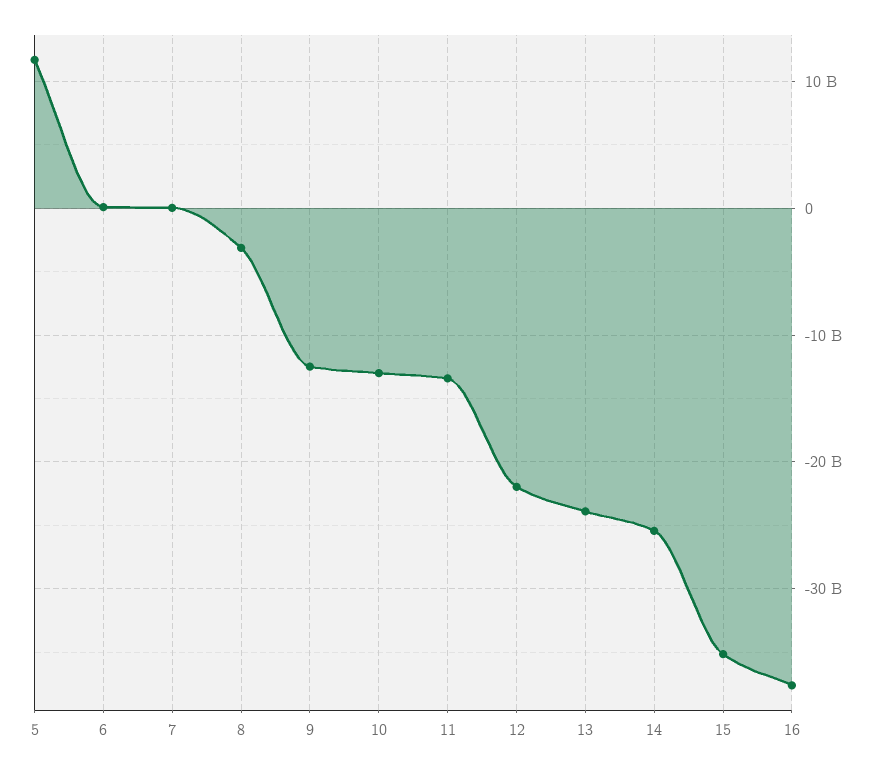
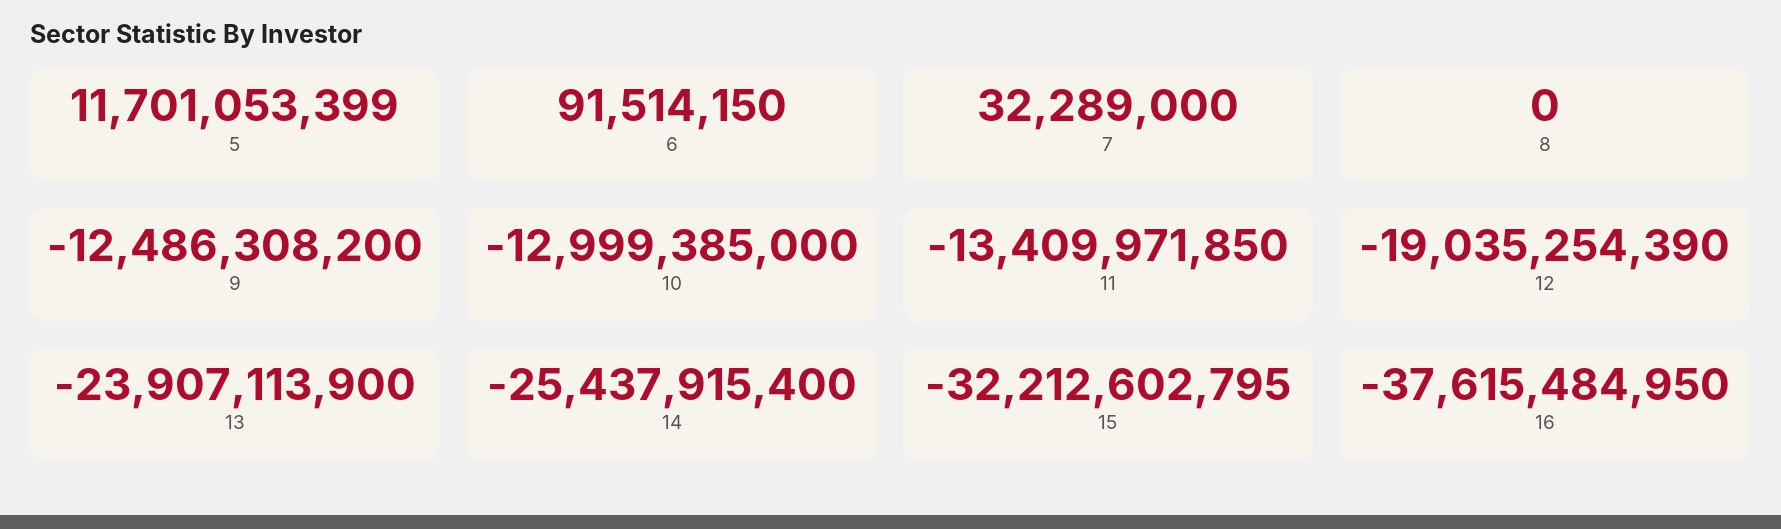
  {
    "5": 11701053399,
    "6": 91514150,
    "7": 32289000,
-   "8": -3000000000,
+   "8": 0,
    "9": -12486308200,
    "10": -12999385000,
    "11": -13409971850,
-   "12": -22000000000,
+   "12": -19035254390,
    "13": -23907113900,
    "14": -25437915400,
-   "15": -35000000000,
+   "15": -32212602795,
    "16": -37615484950
  }

